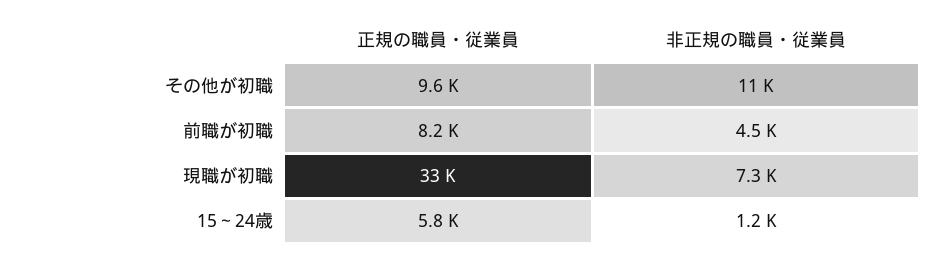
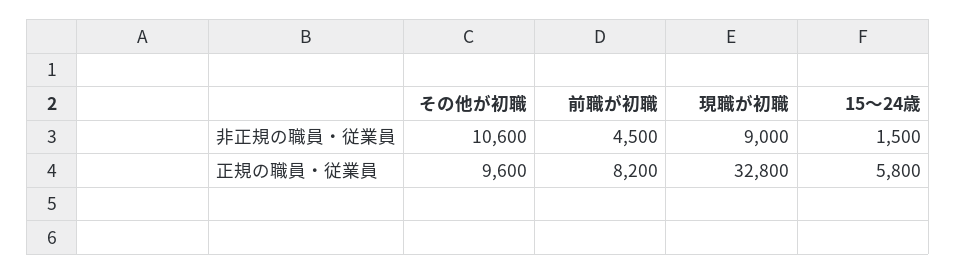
  {
    "正規の職員・従業員": {
      "その他が初職": 9600,
      "前職が初職": 8200,
      "現職が初職": 32800,
      "15～24歳": 5800
    },
    "非正規の職員・従業員": {
      "その他が初職": 10600,
      "前職が初職": 4500,
-     "現職が初職": 7300,
+     "現職が初職": 9000,
-     "15～24歳": 1200
+     "15～24歳": 1500
    }
  }

